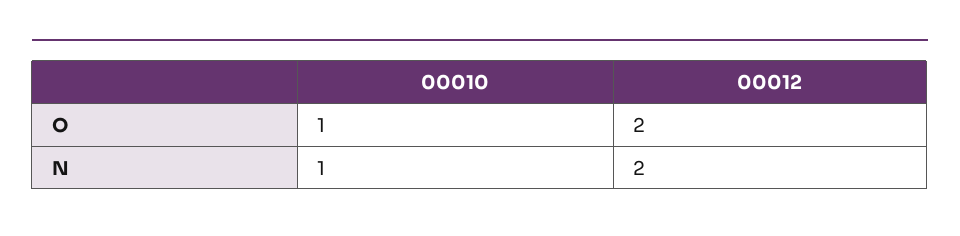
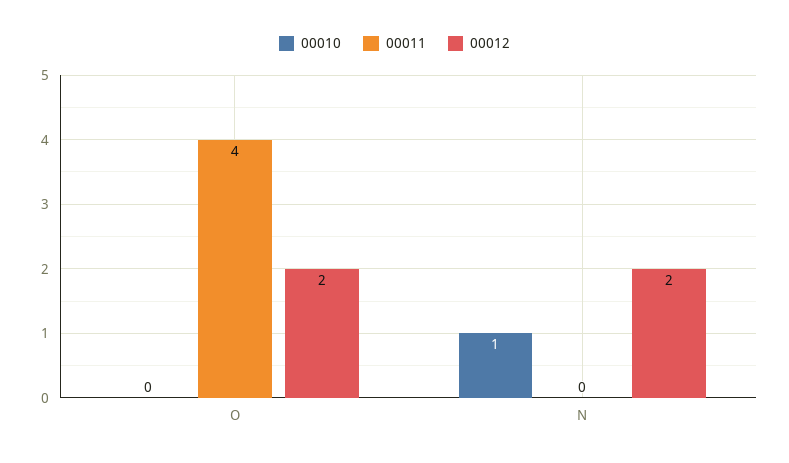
  {
    "00010": {
-     "O": 1,
+     "O": 0,
      "N": 1
    },
    "00012": {
      "O": 2,
      "N": 2
-   }
+   },
+   "00011": {
+     "O": 4,
+     "N": 0
+   }
  }

